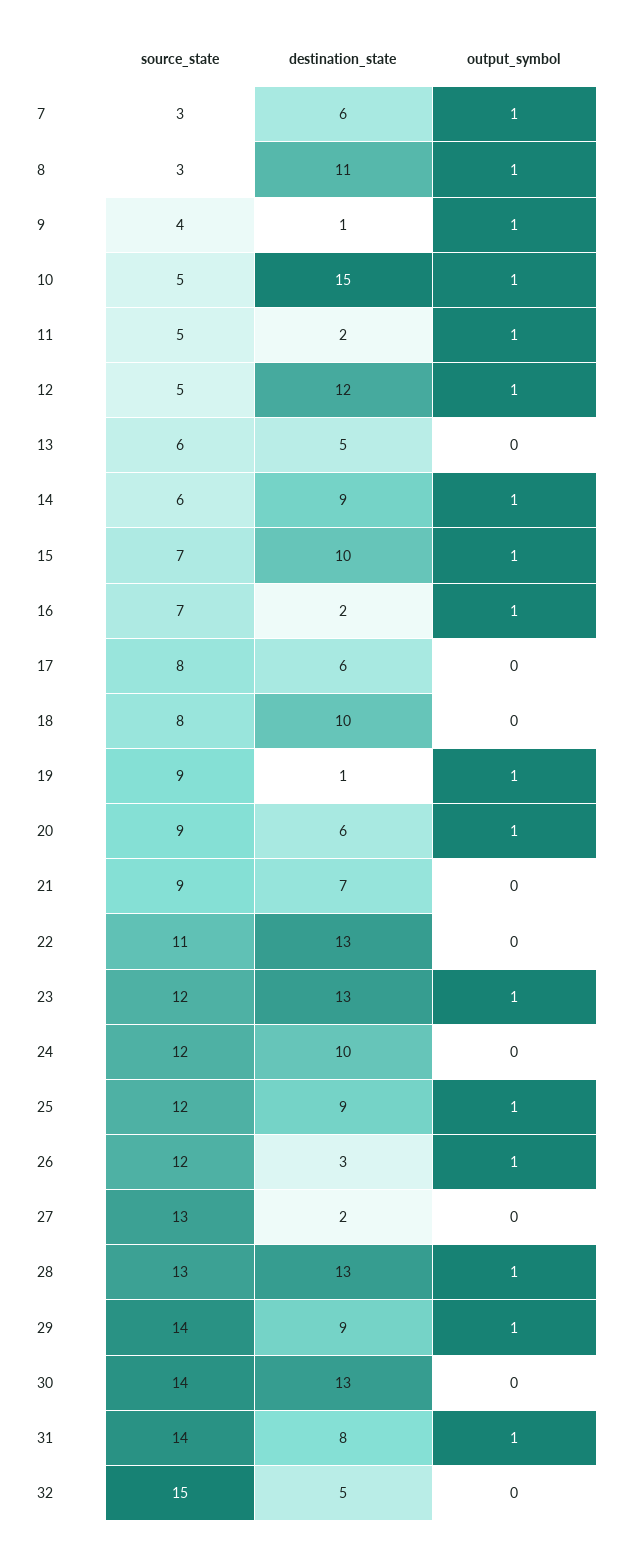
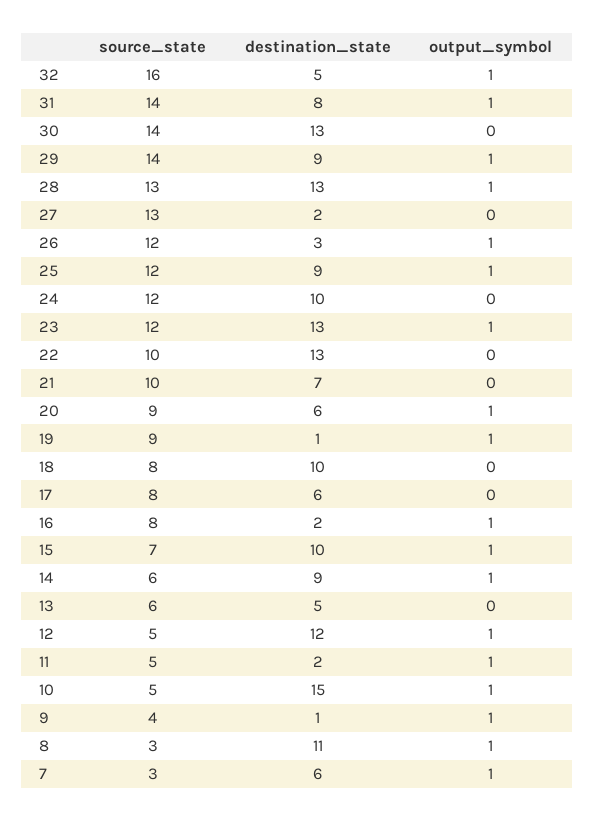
  {
    "source_state": {
      "7": 3,
      "8": 3,
      "9": 4,
      "10": 5,
      "11": 5,
      "12": 5,
      "13": 6,
      "14": 6,
      "15": 7,
-     "16": 7,
+     "16": 8,
      "17": 8,
      "18": 8,
      "19": 9,
      "20": 9,
-     "21": 9,
+     "21": 10,
-     "22": 11,
+     "22": 10,
      "23": 12,
      "24": 12,
      "25": 12,
      "26": 12,
      "27": 13,
      "28": 13,
      "29": 14,
      "30": 14,
      "31": 14,
-     "32": 15
+     "32": 16
    },
    "destination_state": {
      "7": 6,
      "8": 11,
      "9": 1,
      "10": 15,
      "11": 2,
      "12": 12,
      "13": 5,
      "14": 9,
      "15": 10,
      "16": 2,
      "17": 6,
      "18": 10,
      "19": 1,
      "20": 6,
      "21": 7,
      "22": 13,
      "23": 13,
      "24": 10,
      "25": 9,
      "26": 3,
      "27": 2,
      "28": 13,
      "29": 9,
      "30": 13,
      "31": 8,
      "32": 5
    },
    "output_symbol": {
      "7": 1,
      "8": 1,
      "9": 1,
      "10": 1,
      "11": 1,
      "12": 1,
      "13": 0,
      "14": 1,
      "15": 1,
      "16": 1,
      "17": 0,
      "18": 0,
      "19": 1,
      "20": 1,
      "21": 0,
      "22": 0,
      "23": 1,
      "24": 0,
      "25": 1,
      "26": 1,
      "27": 0,
      "28": 1,
      "29": 1,
      "30": 0,
      "31": 1,
-     "32": 0
+     "32": 1
    }
  }

